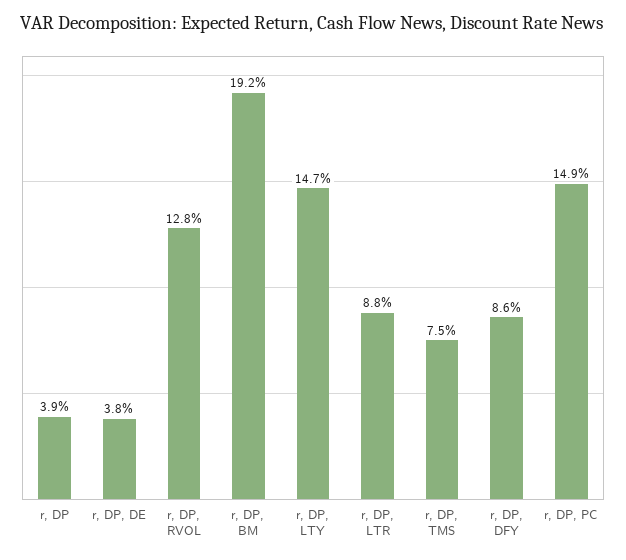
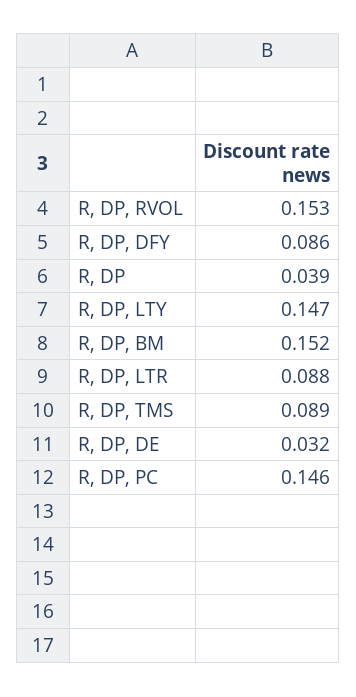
  {
    "r, DP": 0.039,
-   "r, DP, DE": 0.038,
+   "r, DP, DE": 0.032,
-   "r, DP, RVOL": 0.128,
+   "r, DP, RVOL": 0.153,
-   "r, DP, BM": 0.192,
+   "r, DP, BM": 0.152,
    "r, DP, LTY": 0.147,
    "r, DP, LTR": 0.088,
-   "r, DP, TMS": 0.075,
+   "r, DP, TMS": 0.089,
    "r, DP, DFY": 0.086,
-   "r, DP, PC": 0.149
+   "r, DP, PC": 0.146
  }

